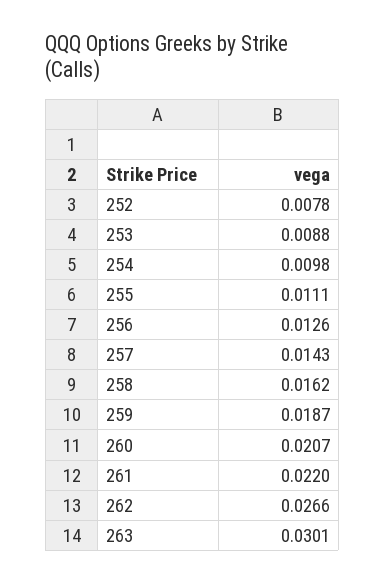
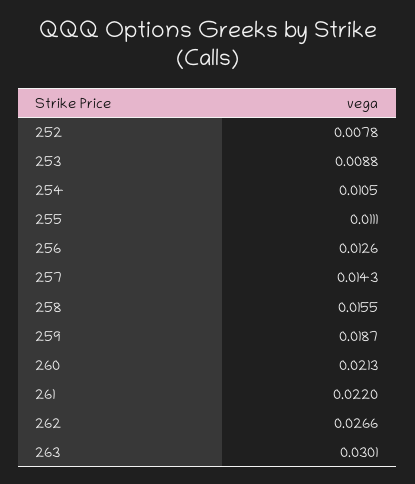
  {
    "252": 0.0078,
    "253": 0.0088,
-   "254": 0.0098,
+   "254": 0.0105,
    "255": 0.0111,
    "256": 0.0126,
    "257": 0.0143,
-   "258": 0.0162,
+   "258": 0.0155,
    "259": 0.0187,
-   "260": 0.0207,
+   "260": 0.0213,
    "261": 0.022,
    "262": 0.0266,
    "263": 0.0301
  }

